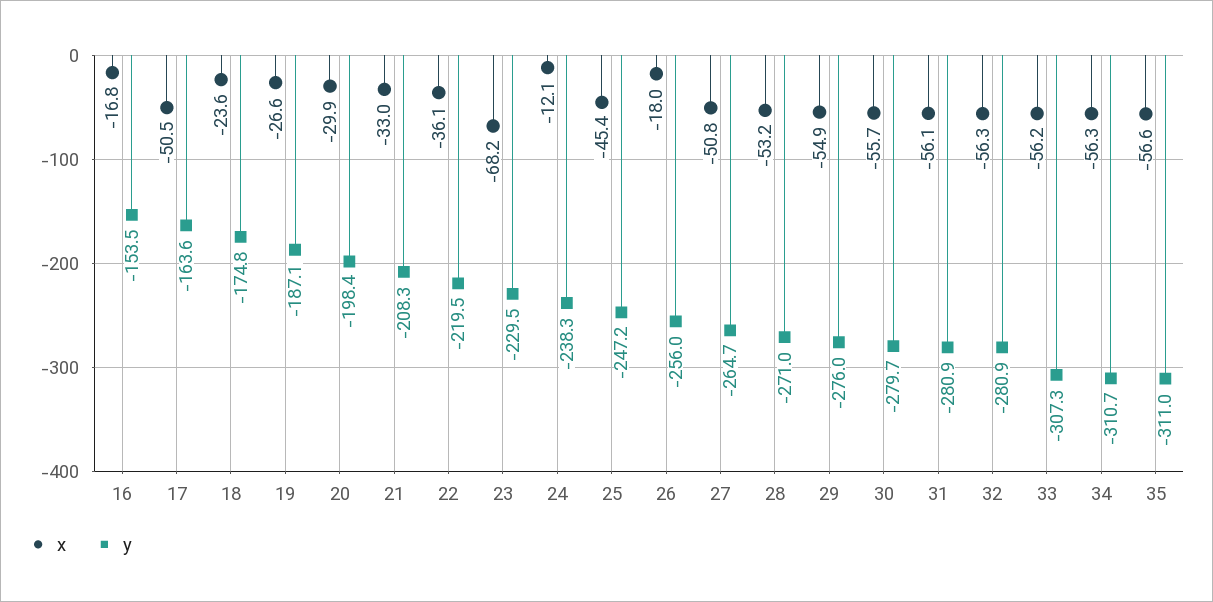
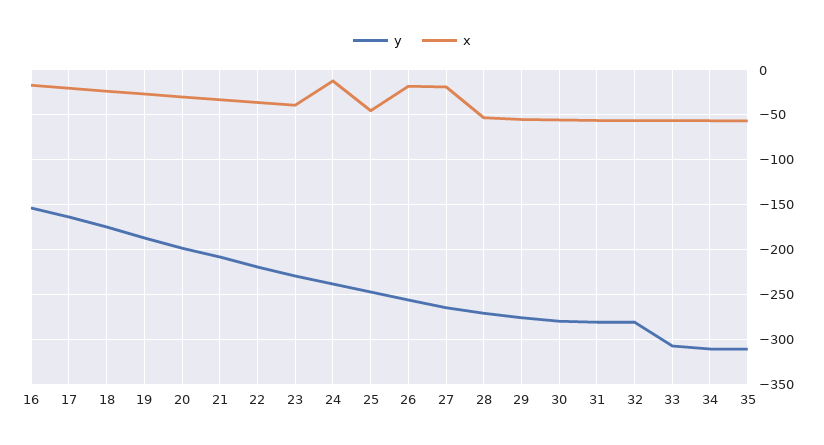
  {
    "x": {
      "16": -16.8,
-     "17": -50.5,
+     "17": -20,
      "18": -23.6,
      "19": -26.6,
      "20": -29.9,
      "21": -33,
      "22": -36.1,
-     "23": -68.2,
+     "23": -40,
      "24": -12.1,
      "25": -45.4,
      "26": -18,
-     "27": -50.8,
+     "27": -20,
      "28": -53.2,
      "29": -54.9,
      "30": -55.7,
      "31": -56.1,
      "32": -56.3,
      "33": -56.2,
      "34": -56.3,
      "35": -56.6
    },
    "y": {
      "16": -153.5,
      "17": -163.6,
      "18": -174.8,
      "19": -187.1,
      "20": -198.4,
      "21": -208.3,
      "22": -219.5,
      "23": -229.5,
      "24": -238.3,
      "25": -247.2,
      "26": -256,
      "27": -264.7,
      "28": -271,
      "29": -276,
      "30": -279.7,
      "31": -280.9,
      "32": -280.9,
      "33": -307.3,
      "34": -310.7,
      "35": -311
    }
  }

